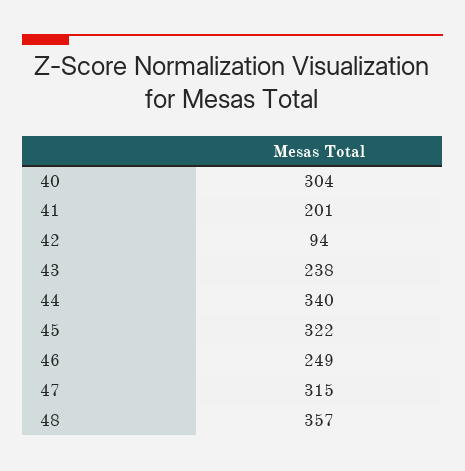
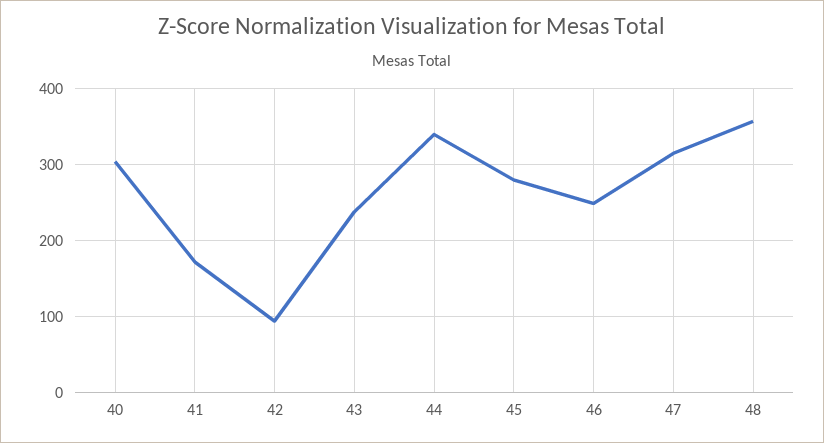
  {
    "40": 304,
-   "41": 201,
+   "41": 170,
    "42": 94,
    "43": 238,
    "44": 340,
-   "45": 322,
+   "45": 280,
    "46": 249,
    "47": 315,
    "48": 357
  }

